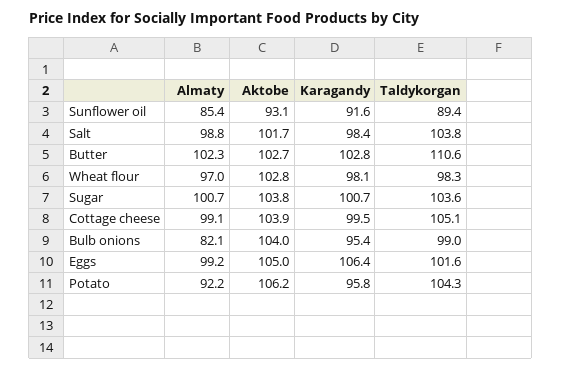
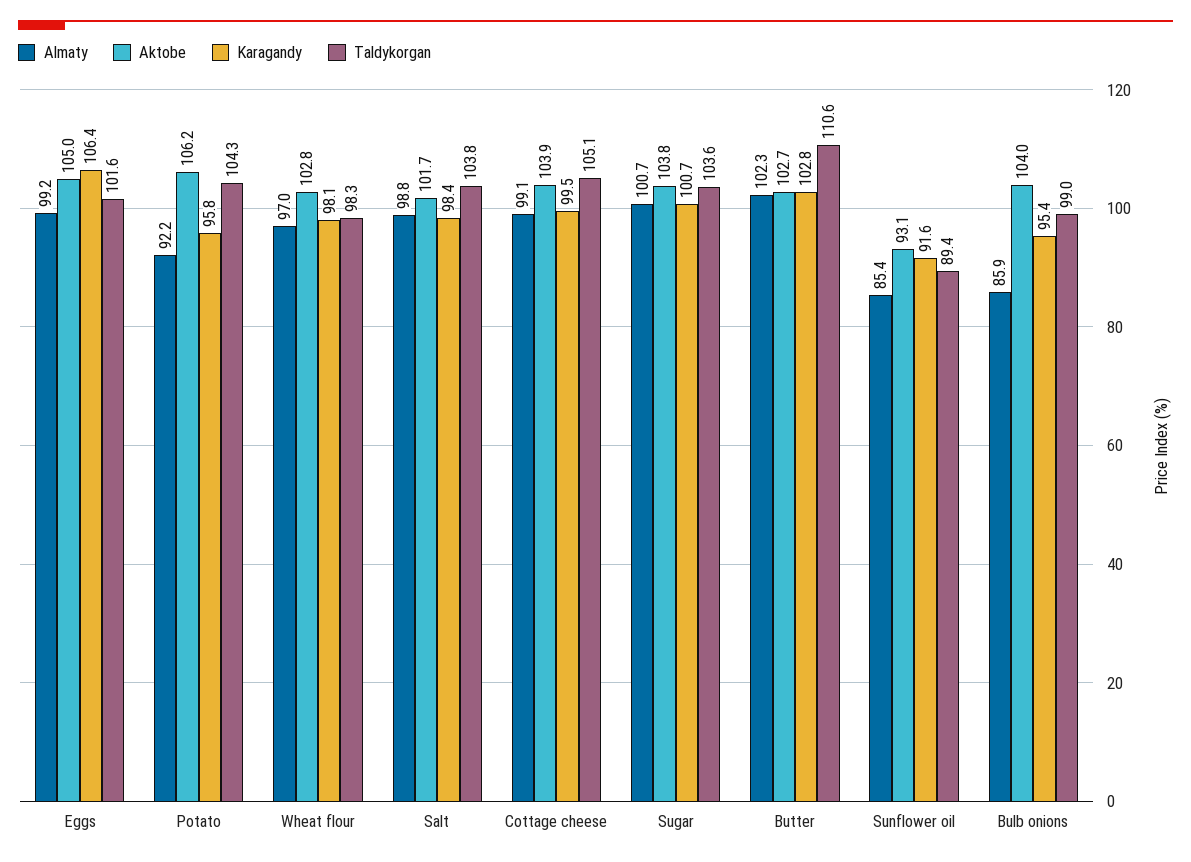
  {
    "Almaty": {
      "Sunflower oil": 85.4,
      "Salt": 98.8,
      "Butter": 102.3,
      "Wheat flour": 97,
      "Sugar": 100.7,
      "Cottage cheese": 99.1,
-     "Bulb onions": 82.1,
+     "Bulb onions": 85.9,
      "Eggs": 99.2,
      "Potato": 92.2
    },
    "Aktobe": {
      "Sunflower oil": 93.1,
      "Salt": 101.7,
      "Butter": 102.7,
      "Wheat flour": 102.8,
      "Sugar": 103.8,
      "Cottage cheese": 103.9,
      "Bulb onions": 104,
      "Eggs": 105,
      "Potato": 106.2
    },
    "Karagandy": {
      "Sunflower oil": 91.6,
      "Salt": 98.4,
      "Butter": 102.8,
      "Wheat flour": 98.1,
      "Sugar": 100.7,
      "Cottage cheese": 99.5,
      "Bulb onions": 95.4,
      "Eggs": 106.4,
      "Potato": 95.8
    },
    "Taldykorgan": {
      "Sunflower oil": 89.4,
      "Salt": 103.8,
      "Butter": 110.6,
      "Wheat flour": 98.3,
      "Sugar": 103.6,
      "Cottage cheese": 105.1,
      "Bulb onions": 99,
      "Eggs": 101.6,
      "Potato": 104.3
    }
  }

